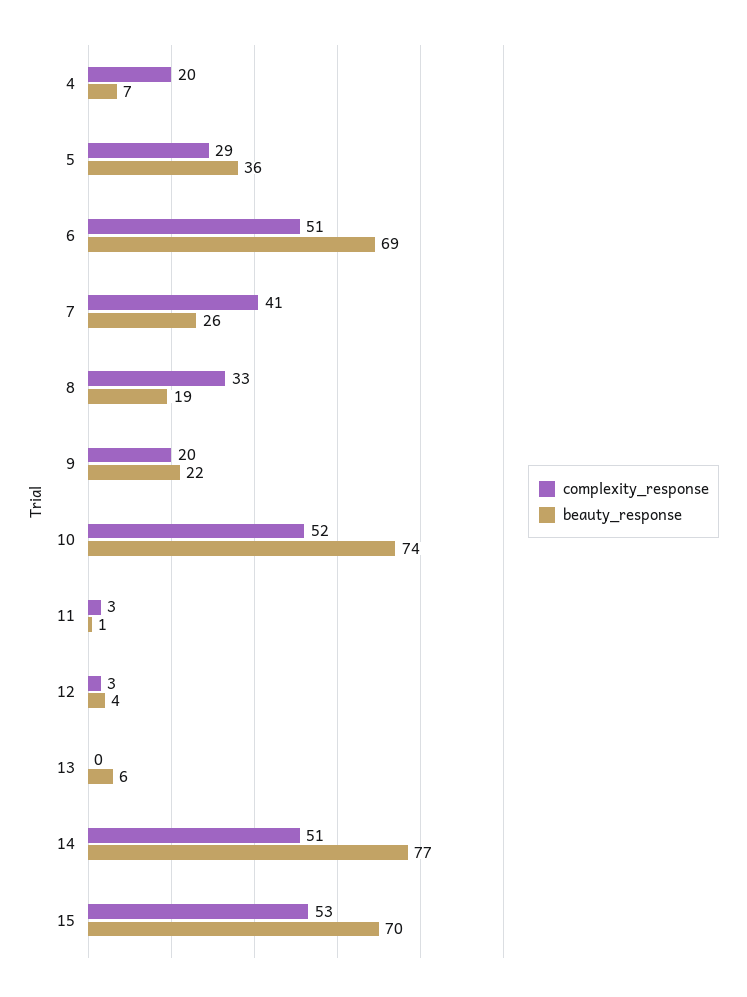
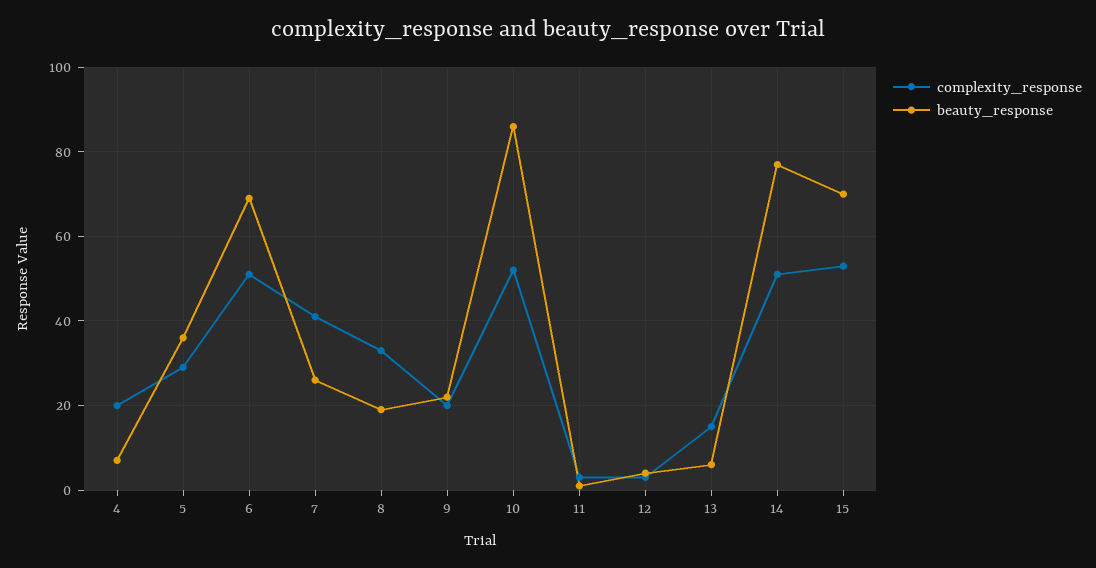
  {
    "complexity_response": {
      "4": 20,
      "5": 29,
      "6": 51,
      "7": 41,
      "8": 33,
      "9": 20,
      "10": 52,
      "11": 3,
      "12": 3,
-     "13": 0,
+     "13": 15,
      "14": 51,
      "15": 53
    },
    "beauty_response": {
      "4": 7,
      "5": 36,
      "6": 69,
      "7": 26,
      "8": 19,
      "9": 22,
-     "10": 74,
+     "10": 85,
      "11": 1,
      "12": 4,
      "13": 6,
      "14": 77,
      "15": 70
    }
  }

